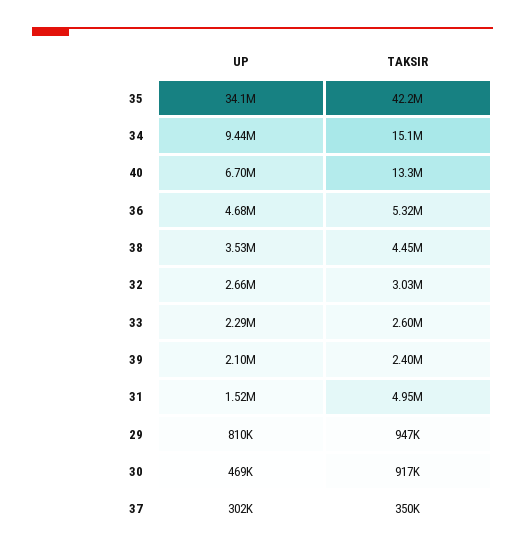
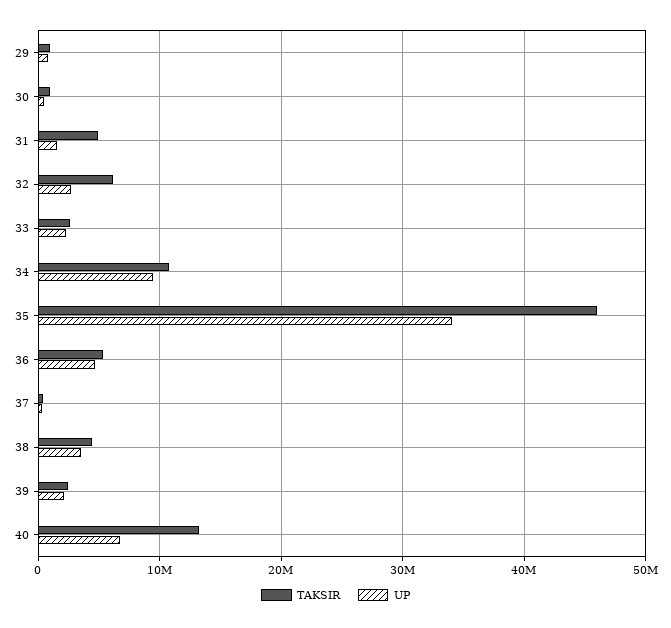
  {
    "UP": {
      "35": 34100000,
      "34": 9440000,
      "40": 6700000,
      "36": 4680000,
      "38": 3530000,
      "32": 2660000,
      "33": 2290000,
      "39": 2100000,
      "31": 1520000,
      "29": 810000,
      "30": 469000,
      "37": 302000
    },
    "TAKSIR": {
-     "35": 42200000,
+     "35": 46000000,
-     "34": 15100000,
+     "34": 11000000,
      "40": 13300000,
      "36": 5320000,
      "38": 4450000,
-     "32": 3030000,
+     "32": 6000000,
      "33": 2600000,
      "39": 2400000,
      "31": 4950000,
      "29": 947000,
      "30": 917000,
      "37": 350000
    }
  }

